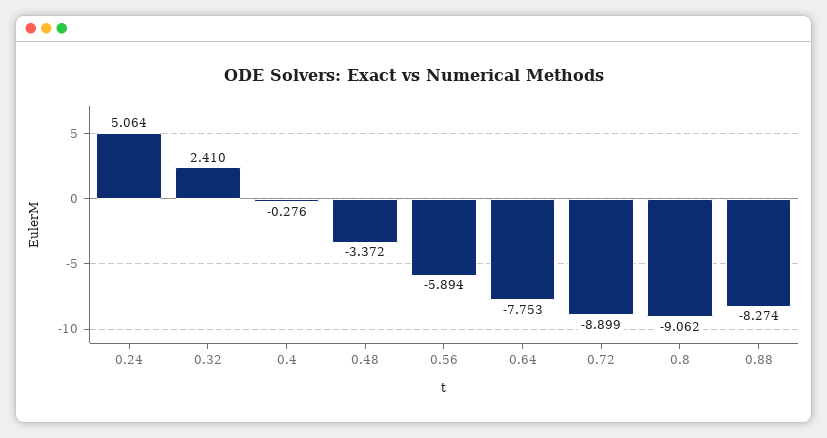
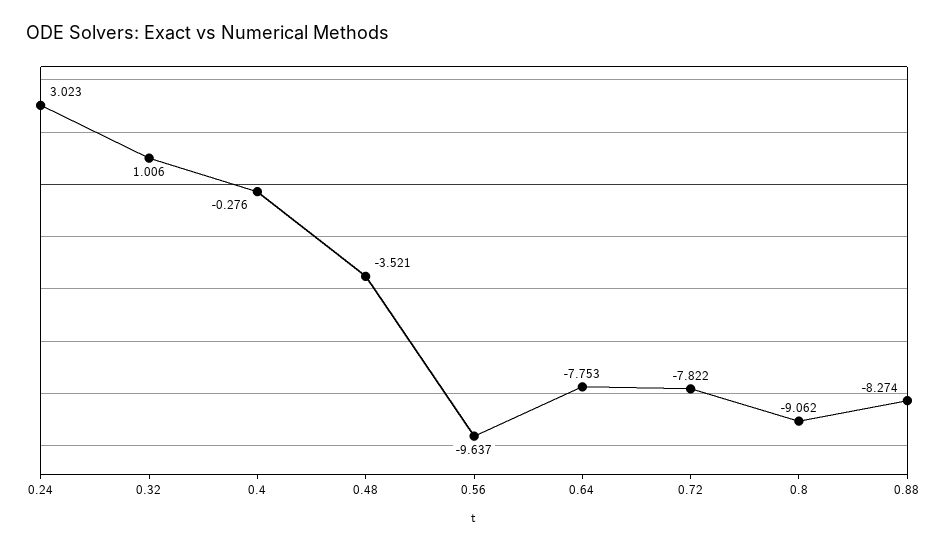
  {
-   "0.24": 5.064,
+   "0.24": 3.023,
-   "0.32": 2.41,
+   "0.32": 1.006,
    "0.4": -0.276,
-   "0.48": -3.372,
+   "0.48": -3.521,
-   "0.56": -5.894,
+   "0.56": -9.637,
    "0.64": -7.753,
-   "0.72": -8.899,
+   "0.72": -7.822,
    "0.8": -9.062,
    "0.88": -8.274
  }

